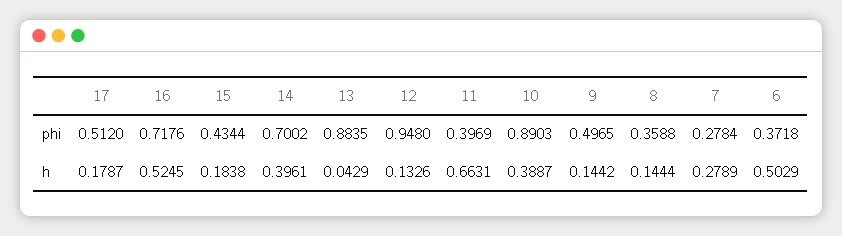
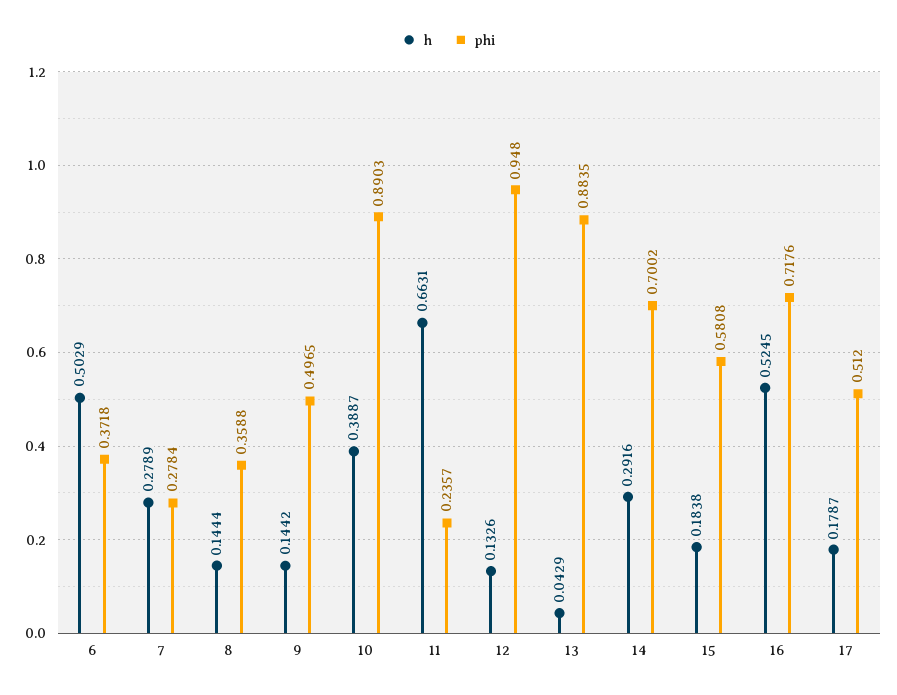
  {
    "phi": {
      "17": 0.512,
      "16": 0.7176,
-     "15": 0.4344,
+     "15": 0.5808,
      "14": 0.7002,
      "13": 0.8835,
      "12": 0.948,
-     "11": 0.3969,
+     "11": 0.2357,
      "10": 0.8903,
      "9": 0.4965,
      "8": 0.3588,
      "7": 0.2784,
      "6": 0.3718
    },
    "h": {
      "17": 0.1787,
      "16": 0.5245,
      "15": 0.1838,
-     "14": 0.3961,
+     "14": 0.2916,
      "13": 0.0429,
      "12": 0.1326,
      "11": 0.6631,
      "10": 0.3887,
      "9": 0.1442,
      "8": 0.1444,
      "7": 0.2789,
      "6": 0.5029
    }
  }

